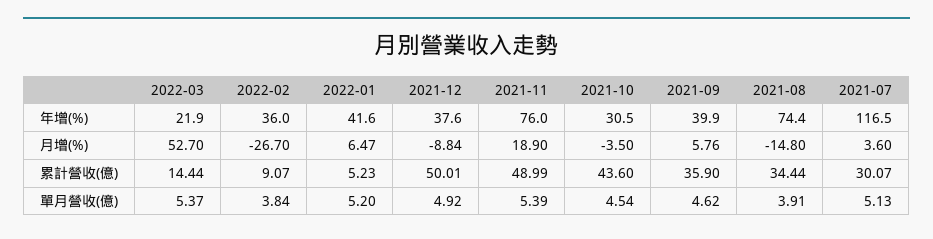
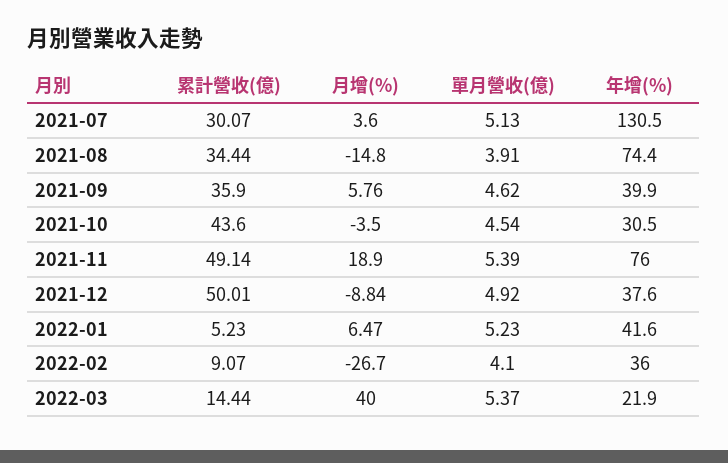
  {
    "2022-03": {
      "年增(%)": 21.9,
-     "月增(%)": 52.7,
+     "月增(%)": 40,
      "累計營收(億)": 14.44,
      "單月營收(億)": 5.37
    },
    "2022-02": {
      "年增(%)": 36,
      "月增(%)": -26.7,
      "累計營收(億)": 9.07,
-     "單月營收(億)": 3.84
+     "單月營收(億)": 4.1
    },
    "2022-01": {
      "年增(%)": 41.6,
      "月增(%)": 6.47,
      "累計營收(億)": 5.23,
-     "單月營收(億)": 5.2
+     "單月營收(億)": 5.23
    },
    "2021-12": {
      "年增(%)": 37.6,
      "月增(%)": -8.84,
      "累計營收(億)": 50.01,
      "單月營收(億)": 4.92
    },
    "2021-11": {
      "年增(%)": 76,
      "月增(%)": 18.9,
-     "累計營收(億)": 48.99,
+     "累計營收(億)": 49.14,
      "單月營收(億)": 5.39
    },
    "2021-10": {
      "年增(%)": 30.5,
      "月增(%)": -3.5,
      "累計營收(億)": 43.6,
      "單月營收(億)": 4.54
    },
    "2021-09": {
      "年增(%)": 39.9,
      "月增(%)": 5.76,
      "累計營收(億)": 35.9,
      "單月營收(億)": 4.62
    },
    "2021-08": {
      "年增(%)": 74.4,
      "月增(%)": -14.8,
      "累計營收(億)": 34.44,
      "單月營收(億)": 3.91
    },
    "2021-07": {
-     "年增(%)": 116.5,
+     "年增(%)": 130.5,
      "月增(%)": 3.6,
      "累計營收(億)": 30.07,
      "單月營收(億)": 5.13
    }
  }

